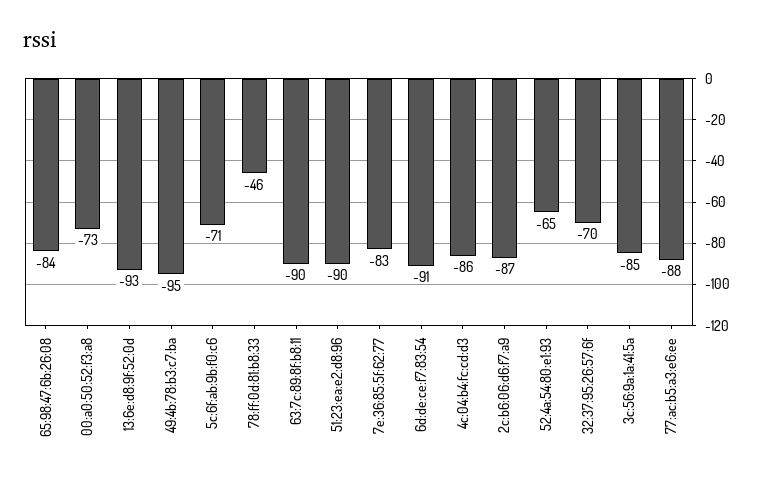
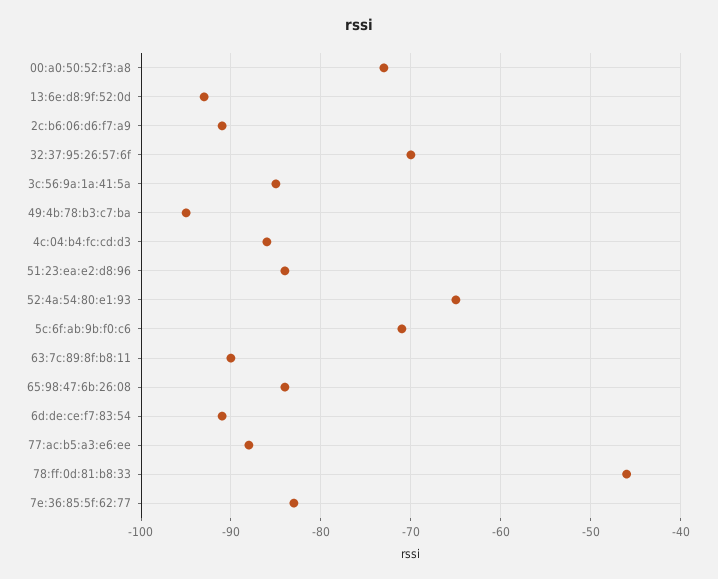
  {
    "65:98:47:6b:26:08": -84,
    "00:a0:50:52:f3:a8": -73,
    "13:6e:d8:9f:52:0d": -93,
    "49:4b:78:b3:c7:ba": -95,
    "5c:6f:ab:9b:f0:c6": -71,
    "78:ff:0d:81:b8:33": -46,
    "63:7c:89:8f:b8:11": -90,
-   "51:23:ea:e2:d8:96": -90,
+   "51:23:ea:e2:d8:96": -84,
    "7e:36:85:5f:62:77": -83,
    "6d:de:ce:f7:83:54": -91,
    "4c:04:b4:fc:cd:d3": -86,
-   "2c:b6:06:d6:f7:a9": -87,
+   "2c:b6:06:d6:f7:a9": -91,
    "52:4a:54:80:e1:93": -65,
    "32:37:95:26:57:6f": -70,
    "3c:56:9a:1a:41:5a": -85,
    "77:ac:b5:a3:e6:ee": -88
  }

